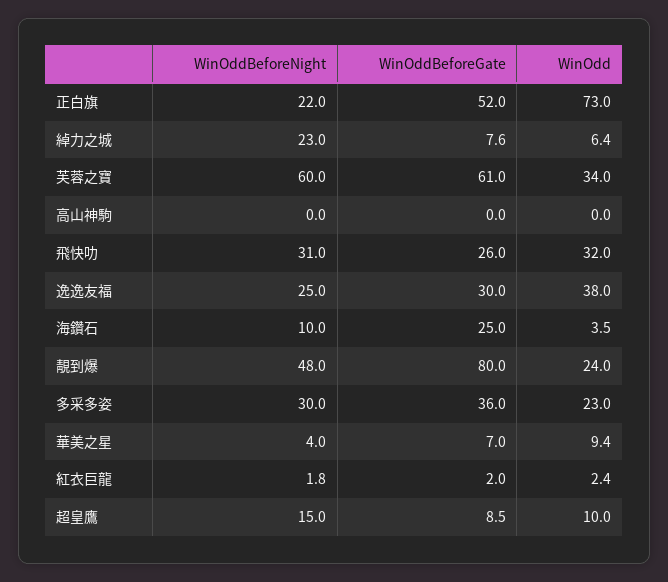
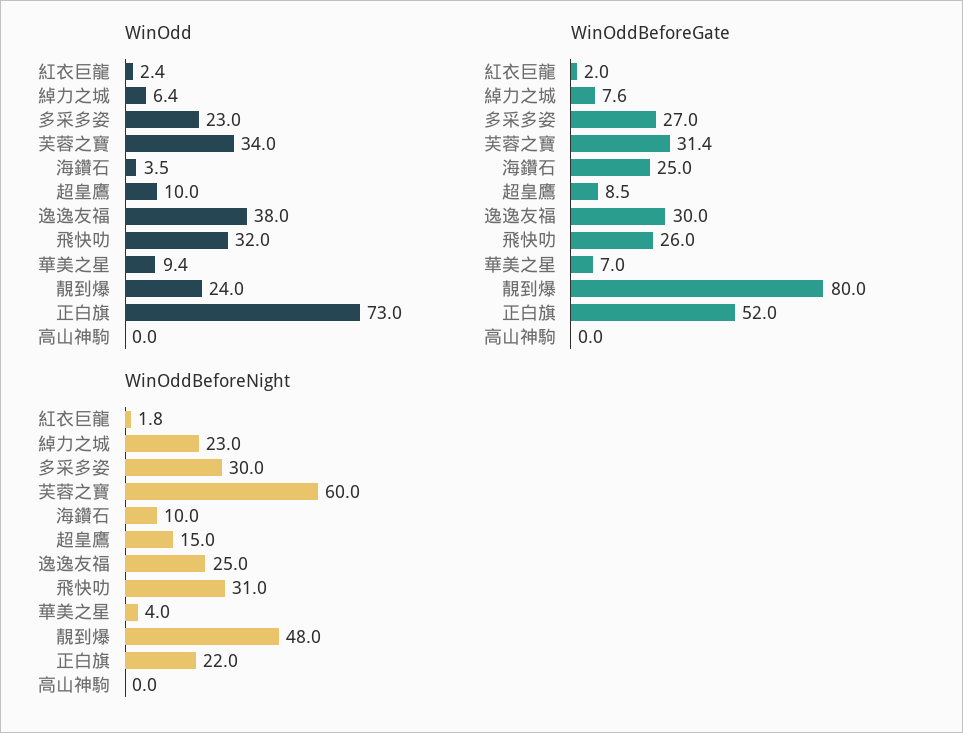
  {
    "WinOddBeforeNight": {
      "正白旗": 22,
      "綽力之城": 23,
      "芙蓉之寶": 60,
      "高山神駒": 0,
      "飛快叻": 31,
      "逸逸友福": 25,
      "海鑽石": 10,
      "靚到爆": 48,
      "多采多姿": 30,
      "華美之星": 4,
      "紅衣巨龍": 1.8,
      "超皇鷹": 15
    },
    "WinOddBeforeGate": {
      "正白旗": 52,
      "綽力之城": 7.6,
-     "芙蓉之寶": 61,
+     "芙蓉之寶": 31.4,
      "高山神駒": 0,
      "飛快叻": 26,
      "逸逸友福": 30,
      "海鑽石": 25,
      "靚到爆": 80,
-     "多采多姿": 36,
+     "多采多姿": 27,
      "華美之星": 7,
      "紅衣巨龍": 2,
      "超皇鷹": 8.5
    },
    "WinOdd": {
      "正白旗": 73,
      "綽力之城": 6.4,
      "芙蓉之寶": 34,
      "高山神駒": 0,
      "飛快叻": 32,
      "逸逸友福": 38,
      "海鑽石": 3.5,
      "靚到爆": 24,
      "多采多姿": 23,
      "華美之星": 9.4,
      "紅衣巨龍": 2.4,
      "超皇鷹": 10
    }
  }

